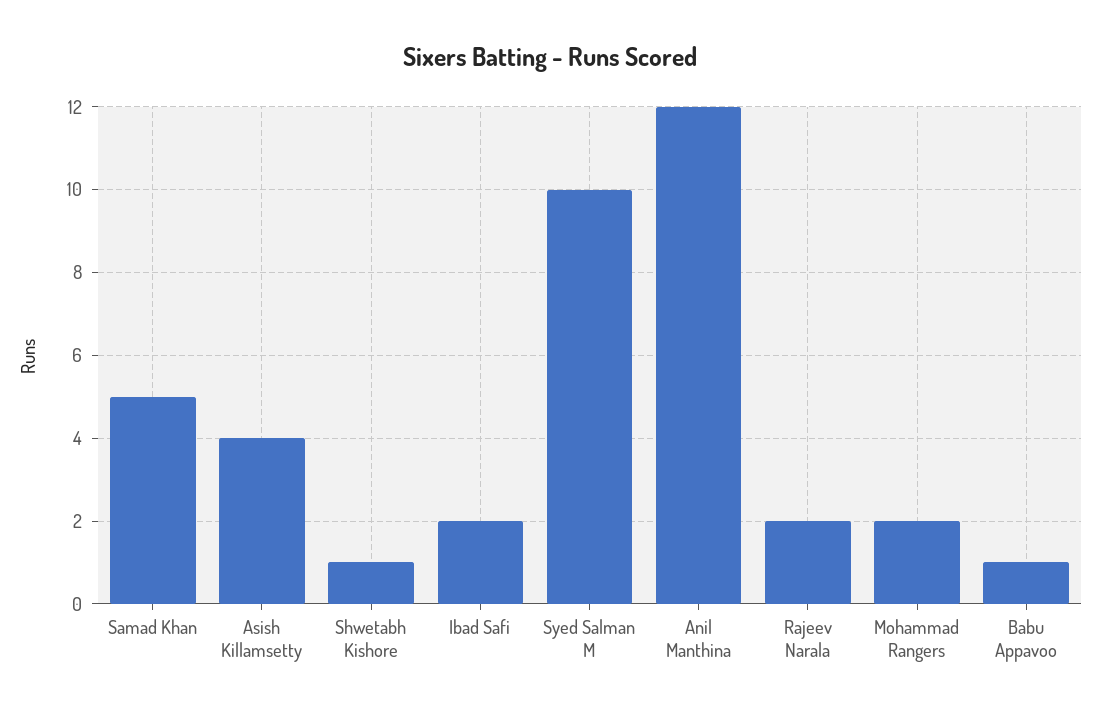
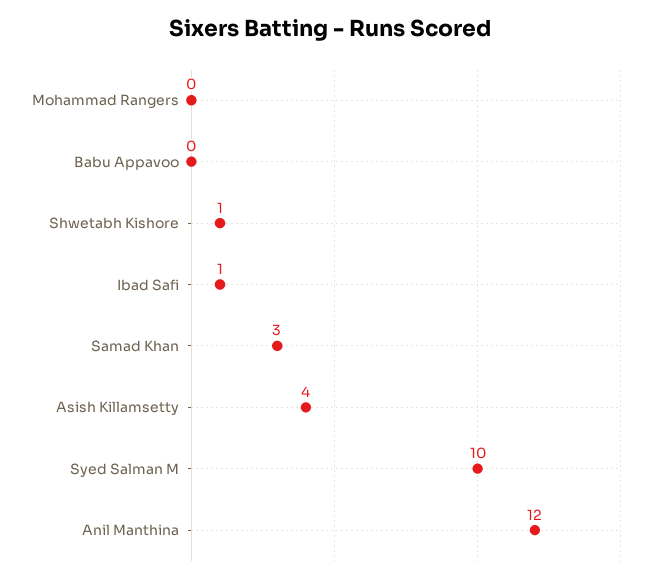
  {
-   "Samad Khan": 5,
+   "Samad Khan": 3,
    "Asish Killamsetty": 4,
    "Shwetabh Kishore": 1,
-   "Ibad Safi": 2,
+   "Ibad Safi": 1,
    "Syed Salman M": 10,
    "Anil Manthina": 12,
-   "Rajeev Narala": 2,
-   "Mohammad Rangers": 2,
+   "Mohammad Rangers": 0,
-   "Babu Appavoo": 1
+   "Babu Appavoo": 0
  }

